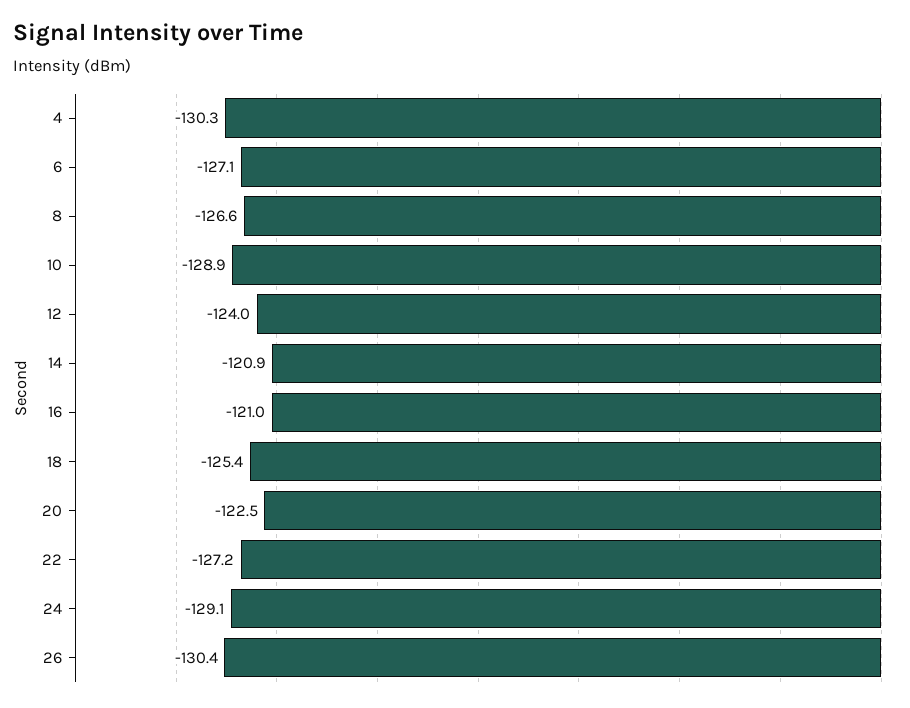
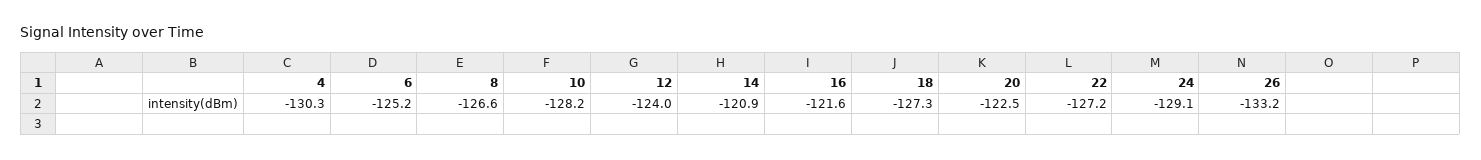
  {
    "4": -130.3,
-   "6": -127.1,
+   "6": -125.2,
    "8": -126.6,
-   "10": -128.9,
+   "10": -128.2,
    "12": -124,
    "14": -120.9,
-   "16": -121,
+   "16": -121.6,
-   "18": -125.4,
+   "18": -127.3,
    "20": -122.5,
    "22": -127.2,
    "24": -129.1,
-   "26": -130.4
+   "26": -133.2
  }

